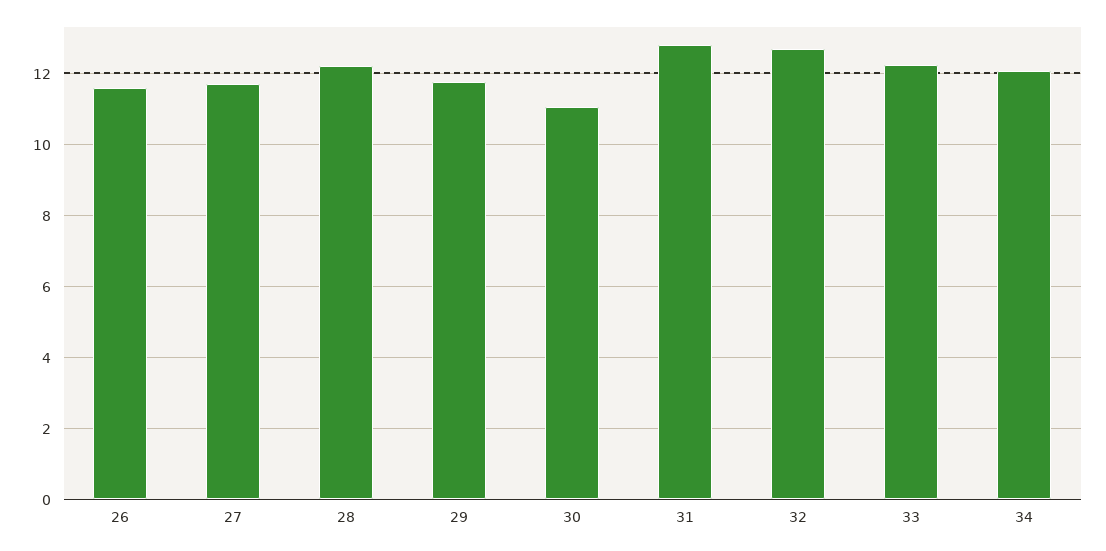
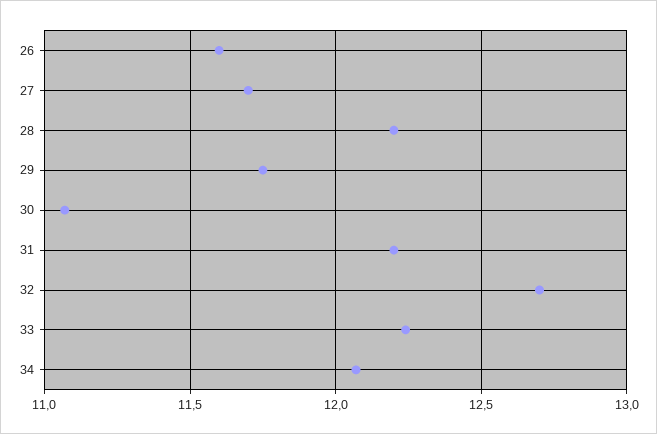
  {
    "26": 11.6,
    "27": 11.7,
    "28": 12.2,
    "29": 11.75,
    "30": 11.05,
-   "31": 12.8,
+   "31": 12.2,
    "32": 12.7,
    "33": 12.25,
    "34": 12.05
  }

